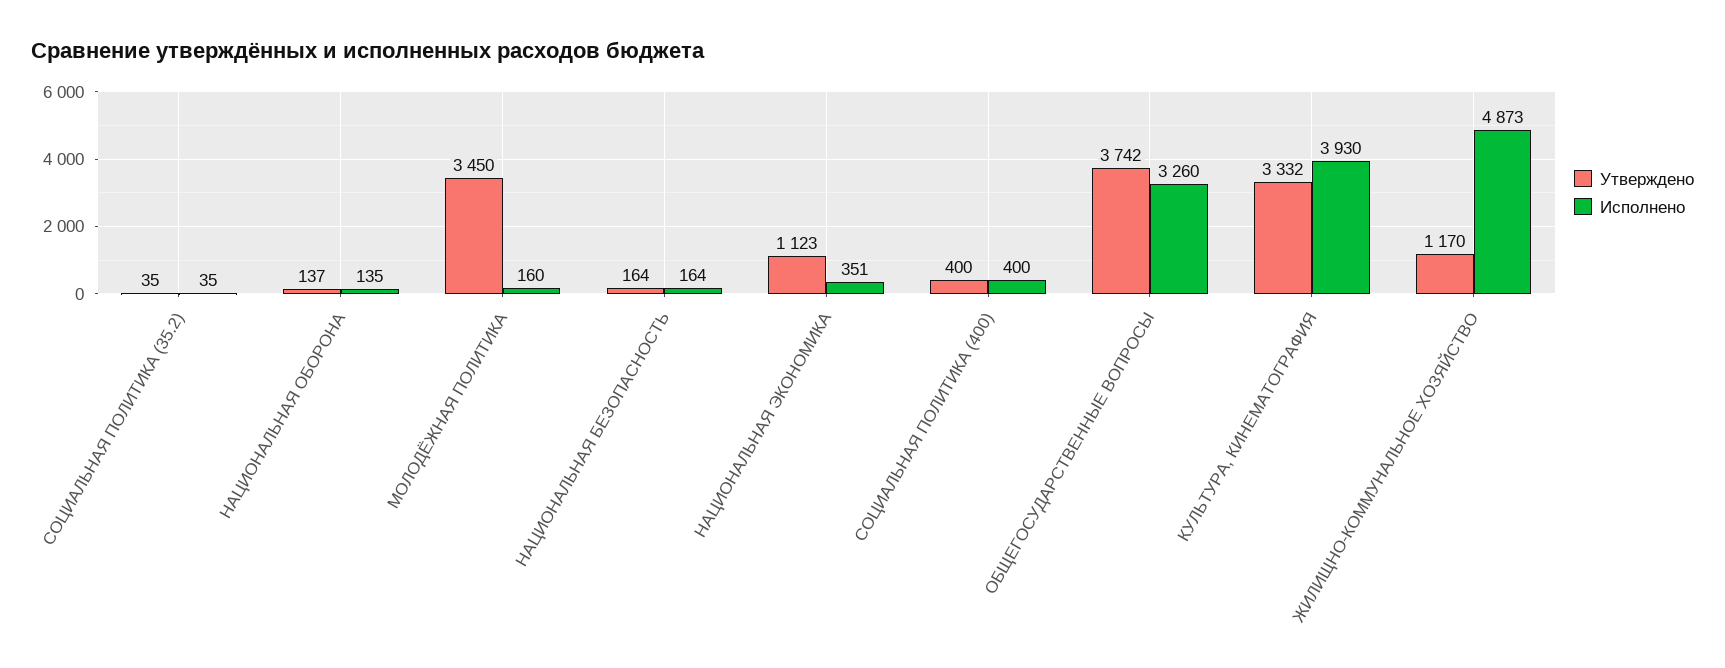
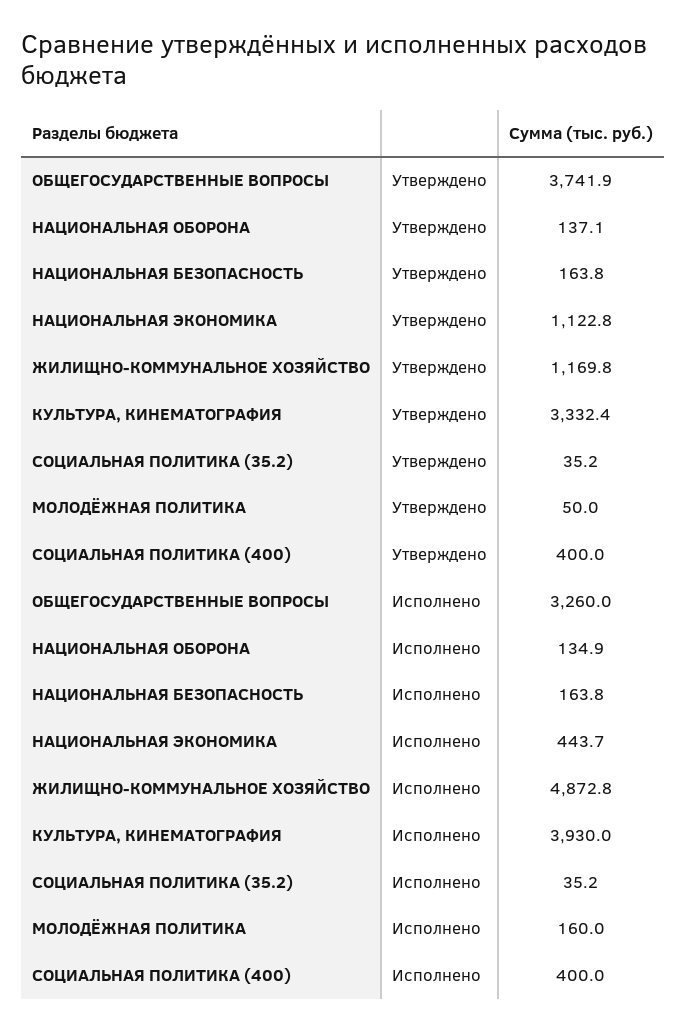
  {
    "Утверждено": {
      "СОЦИАЛЬНАЯ ПОЛИТИКА (35.2)": 35.2,
      "НАЦИОНАЛЬНАЯ ОБОРОНА": 137.1,
-     "МОЛОДЁЖНАЯ ПОЛИТИКА": 3450,
+     "МОЛОДЁЖНАЯ ПОЛИТИКА": 50,
      "НАЦИОНАЛЬНАЯ БЕЗОПАСНОСТЬ": 163.8,
      "НАЦИОНАЛЬНАЯ ЭКОНОМИКА": 1122.8,
      "СОЦИАЛЬНАЯ ПОЛИТИКА (400)": 400,
      "ОБЩЕГОСУДАРСТВЕННЫЕ ВОПРОСЫ": 3741.9,
      "КУЛЬТУРА, КИНЕМАТОГРАФИЯ": 3332.4,
      "ЖИЛИЩНО-КОММУНАЛЬНОЕ ХОЗЯЙСТВО": 1169.8
    },
    "Исполнено": {
      "СОЦИАЛЬНАЯ ПОЛИТИКА (35.2)": 35.2,
      "НАЦИОНАЛЬНАЯ ОБОРОНА": 134.9,
      "МОЛОДЁЖНАЯ ПОЛИТИКА": 160,
      "НАЦИОНАЛЬНАЯ БЕЗОПАСНОСТЬ": 163.8,
-     "НАЦИОНАЛЬНАЯ ЭКОНОМИКА": 351,
+     "НАЦИОНАЛЬНАЯ ЭКОНОМИКА": 443.7,
      "СОЦИАЛЬНАЯ ПОЛИТИКА (400)": 400,
      "ОБЩЕГОСУДАРСТВЕННЫЕ ВОПРОСЫ": 3260,
      "КУЛЬТУРА, КИНЕМАТОГРАФИЯ": 3930,
      "ЖИЛИЩНО-КОММУНАЛЬНОЕ ХОЗЯЙСТВО": 4872.8
    }
  }

